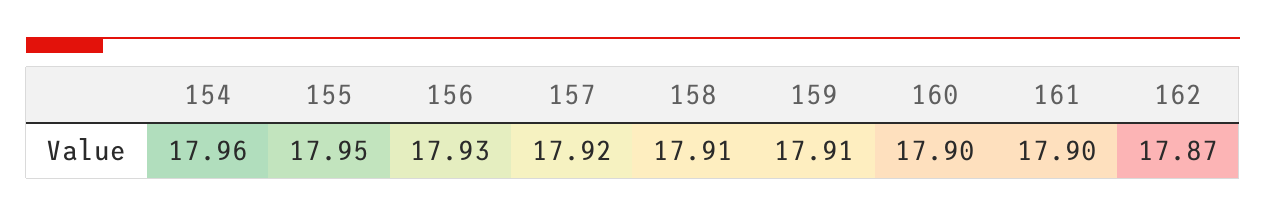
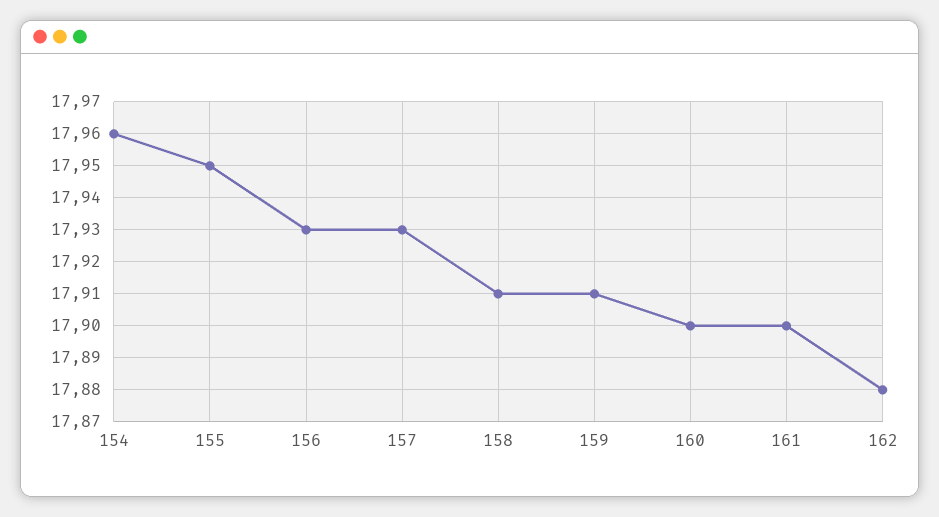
  {
    "154": 17.96,
    "155": 17.95,
    "156": 17.93,
-   "157": 17.92,
+   "157": 17.93,
    "158": 17.91,
    "159": 17.91,
    "160": 17.9,
    "161": 17.9,
-   "162": 17.87
+   "162": 17.88
  }

